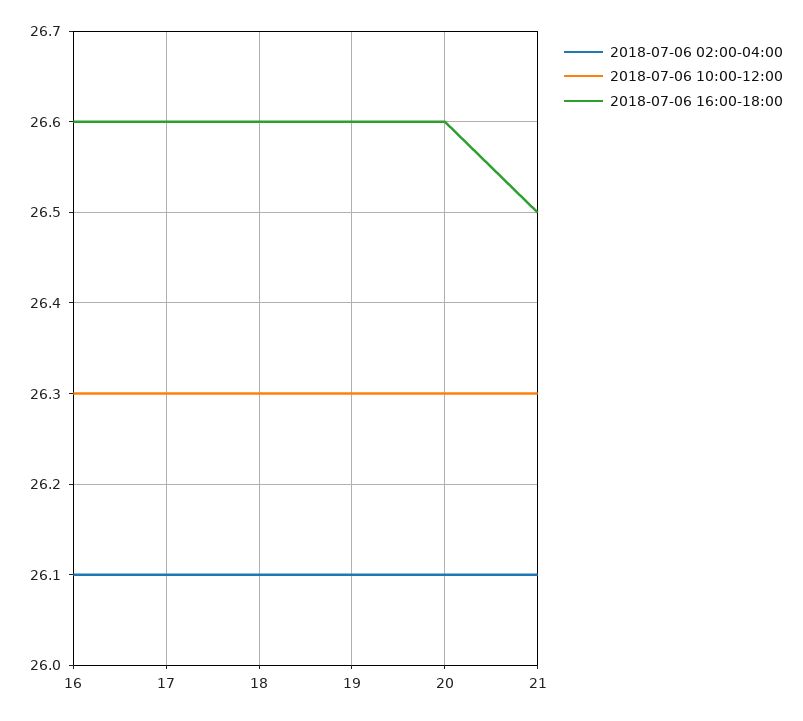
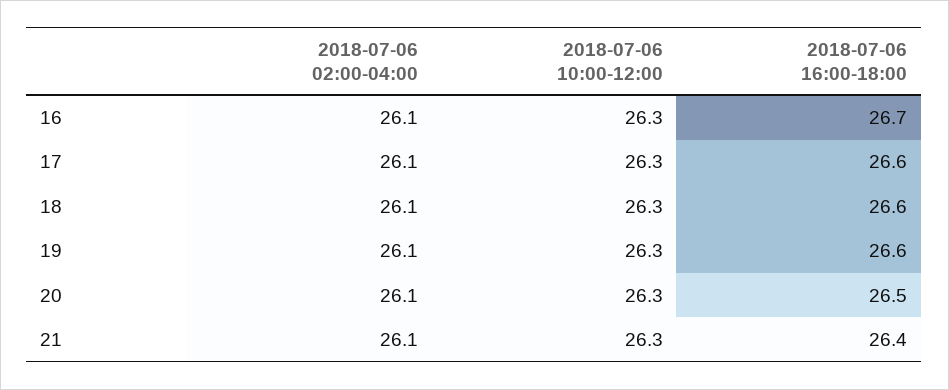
  {
    "2018-07-06 02:00-04:00": {
      "16": 26.1,
      "17": 26.1,
      "18": 26.1,
      "19": 26.1,
      "20": 26.1,
      "21": 26.1
    },
    "2018-07-06 10:00-12:00": {
      "16": 26.3,
      "17": 26.3,
      "18": 26.3,
      "19": 26.3,
      "20": 26.3,
      "21": 26.3
    },
    "2018-07-06 16:00-18:00": {
-     "16": 26.6,
+     "16": 26.7,
      "17": 26.6,
      "18": 26.6,
      "19": 26.6,
-     "20": 26.6,
+     "20": 26.5,
-     "21": 26.5
+     "21": 26.4
    }
  }

